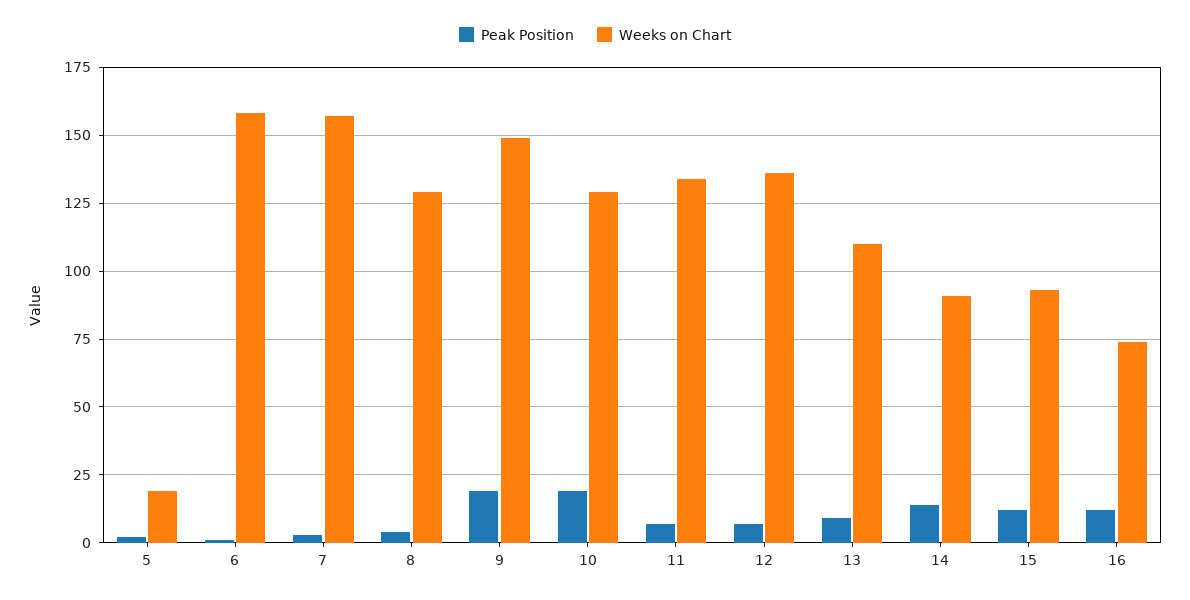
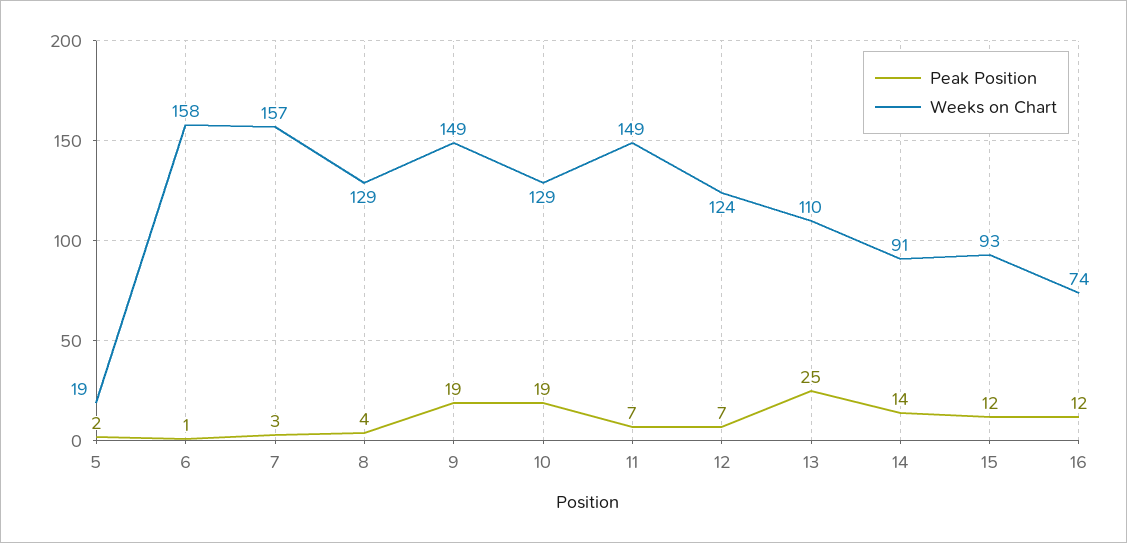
  {
    "Peak Position": {
      "5": 2,
      "6": 1,
      "7": 3,
      "8": 4,
      "9": 19,
      "10": 19,
      "11": 7,
      "12": 7,
-     "13": 10,
+     "13": 25,
      "14": 14,
      "15": 12,
      "16": 12
    },
    "Weeks on Chart": {
      "5": 19,
      "6": 158,
      "7": 157,
      "8": 129,
      "9": 149,
      "10": 129,
-     "11": 135,
+     "11": 149,
-     "12": 135,
+     "12": 124,
      "13": 110,
      "14": 91,
      "15": 93,
      "16": 74
    }
  }

